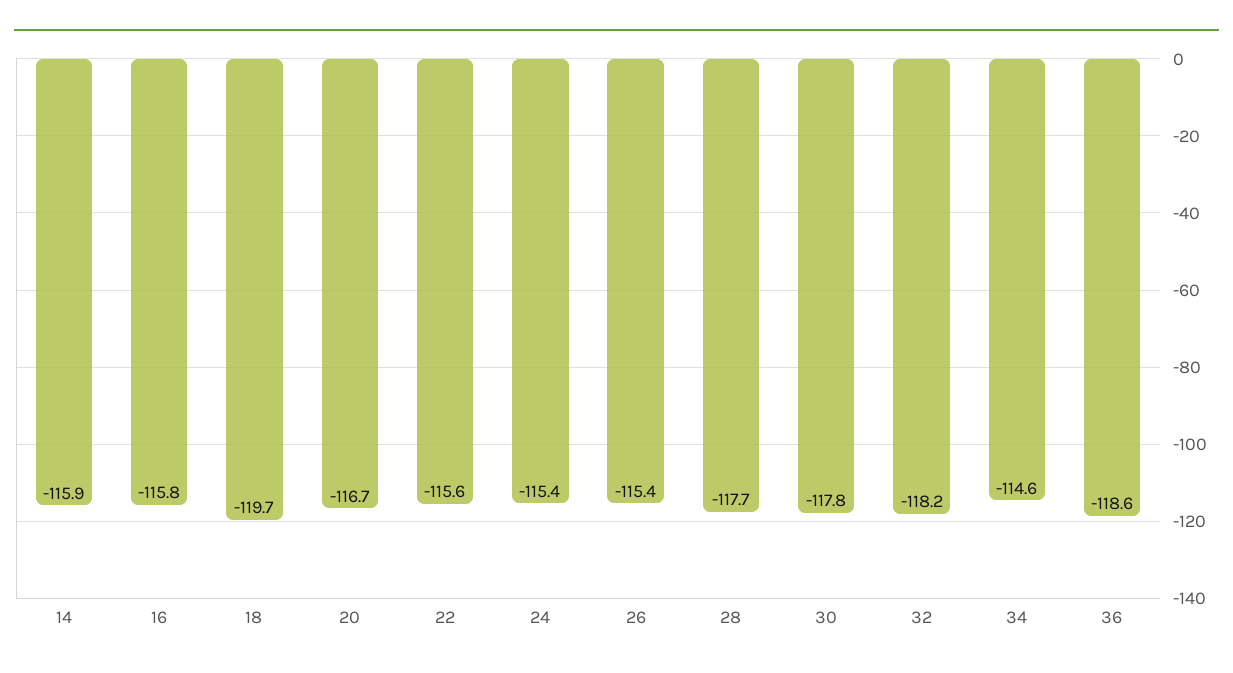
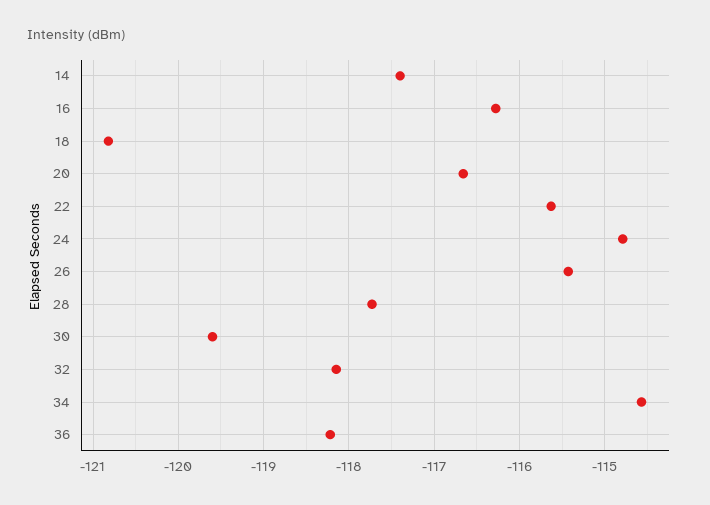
  {
-   "14": -115.9,
+   "14": -117.4,
-   "16": -115.8,
+   "16": -116.3,
-   "18": -119.7,
+   "18": -120.8,
    "20": -116.7,
    "22": -115.6,
-   "24": -115.4,
+   "24": -114.8,
    "26": -115.4,
    "28": -117.7,
-   "30": -117.8,
+   "30": -119.6,
    "32": -118.2,
    "34": -114.6,
-   "36": -118.6
+   "36": -118.2
  }

